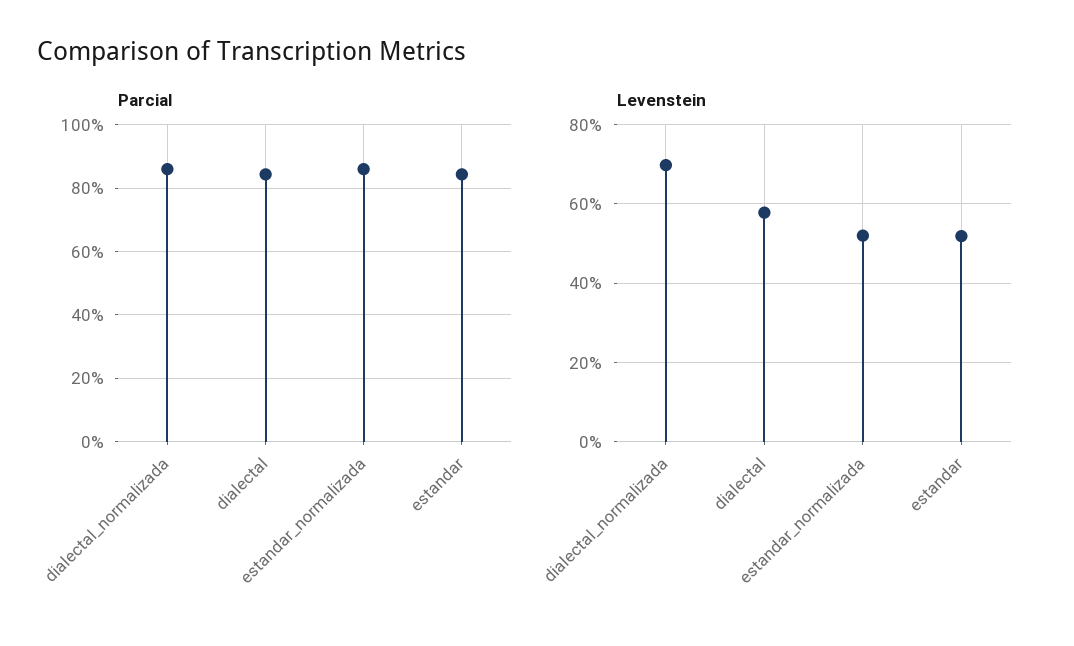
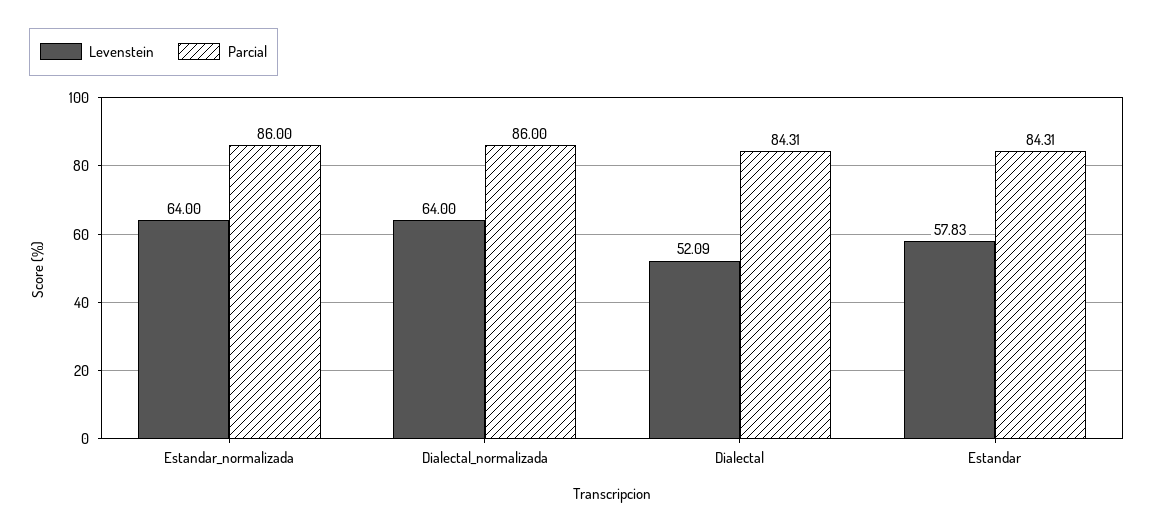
  {
    "Parcial": {
      "dialectal_normalizada": 86,
      "dialectal": 84.31,
      "estandar_normalizada": 86,
      "estandar": 84.31
    },
    "Levenstein": {
-     "dialectal_normalizada": 70,
+     "dialectal_normalizada": 64,
-     "dialectal": 58,
+     "dialectal": 52.09,
-     "estandar_normalizada": 52,
+     "estandar_normalizada": 64,
-     "estandar": 52
+     "estandar": 57.83
    }
  }

